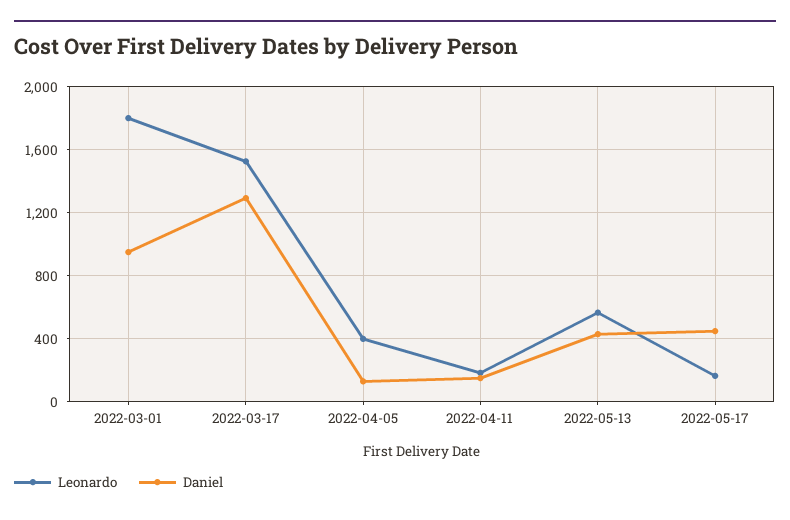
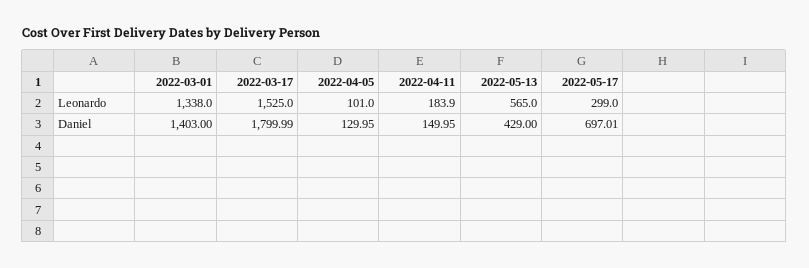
  {
    "Leonardo": {
-     "2022-03-01": 1800,
+     "2022-03-01": 1338,
      "2022-03-17": 1525,
-     "2022-04-05": 400,
+     "2022-04-05": 101,
      "2022-04-11": 183.9,
      "2022-05-13": 565,
-     "2022-05-17": 150
+     "2022-05-17": 299
    },
    "Daniel": {
-     "2022-03-01": 950,
+     "2022-03-01": 1403,
-     "2022-03-17": 1300,
+     "2022-03-17": 1799.99,
      "2022-04-05": 129.95,
      "2022-04-11": 149.95,
      "2022-05-13": 429,
-     "2022-05-17": 450
+     "2022-05-17": 697.01
    }
  }

